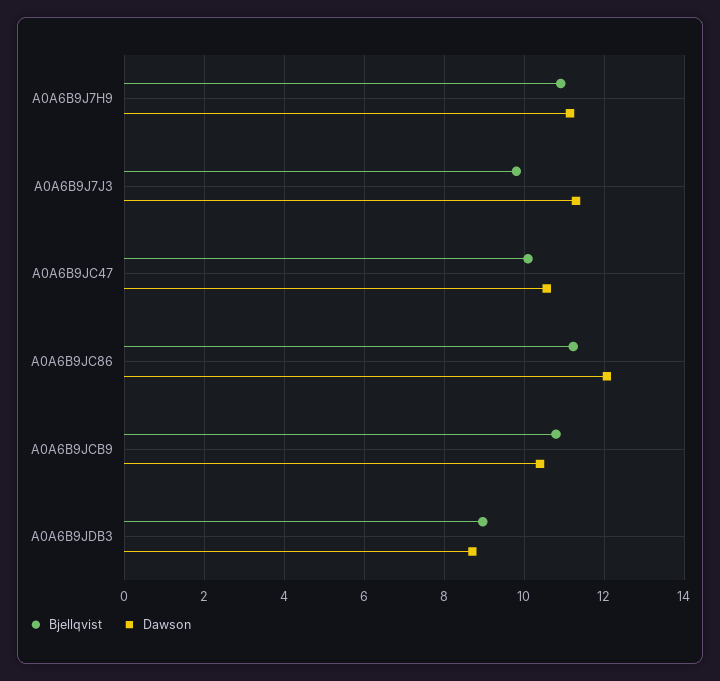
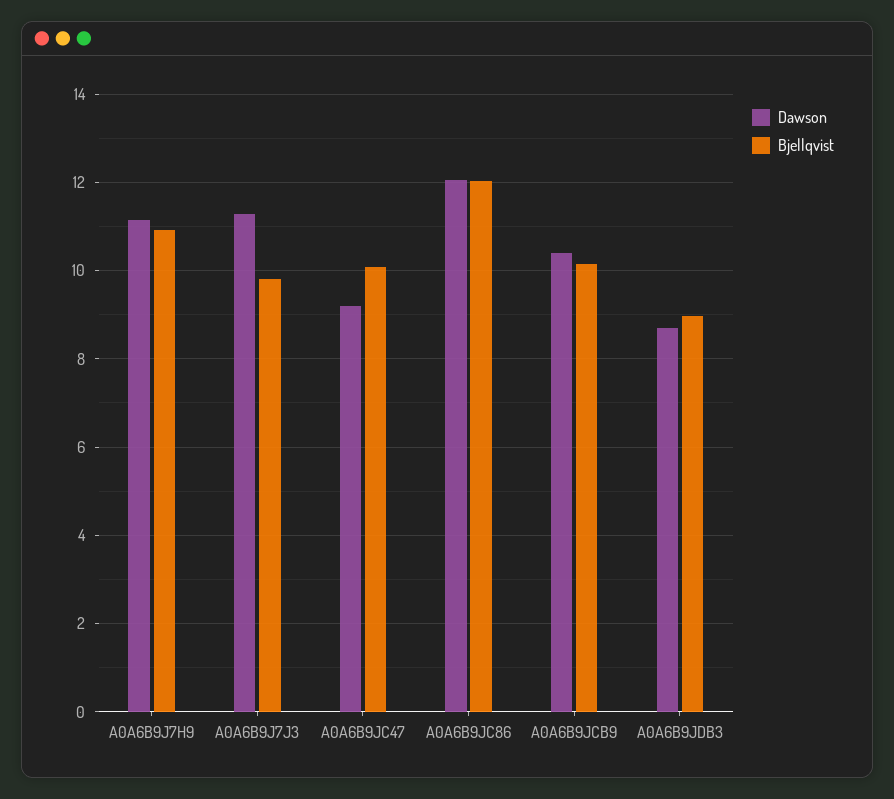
  {
    "Bjellqvist": {
      "A0A6B9J7H9": 11,
      "A0A6B9J7J3": 9.8,
      "A0A6B9JC47": 10,
-     "A0A6B9JC86": 11.2,
+     "A0A6B9JC86": 12,
-     "A0A6B9JCB9": 10.8,
+     "A0A6B9JCB9": 10.2,
      "A0A6B9JDB3": 9
    },
    "Dawson": {
      "A0A6B9J7H9": 11.2,
      "A0A6B9J7J3": 11.2,
-     "A0A6B9JC47": 10.6,
+     "A0A6B9JC47": 9.2,
      "A0A6B9JC86": 12,
      "A0A6B9JCB9": 10.4,
      "A0A6B9JDB3": 8.8
    }
  }

